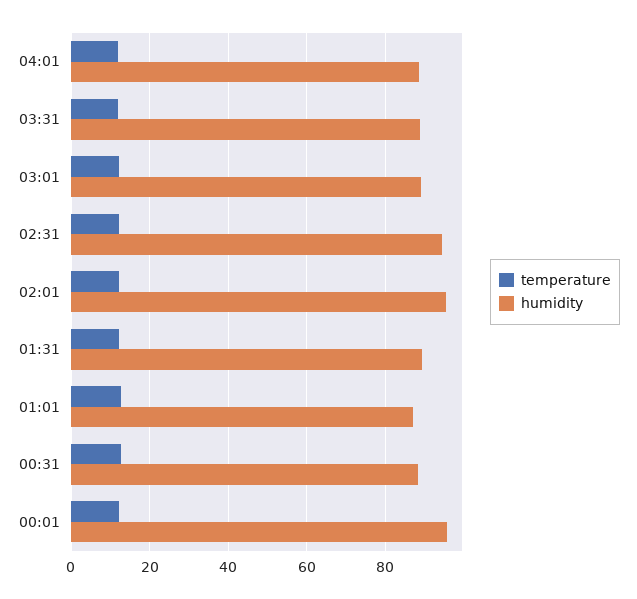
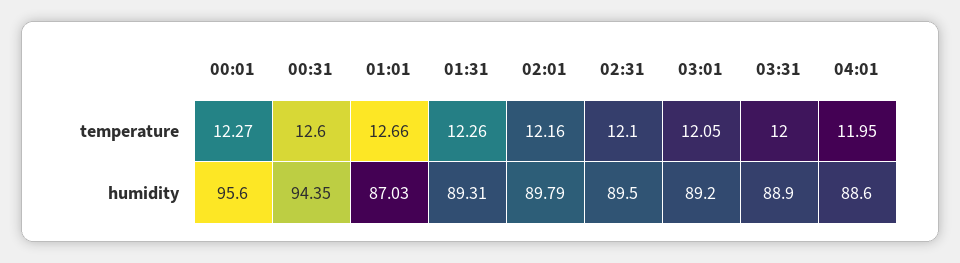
  {
    "temperature": {
      "04:01": 11.95,
      "03:31": 12,
      "03:01": 12.05,
      "02:31": 12.1,
      "02:01": 12.16,
      "01:31": 12.26,
      "01:01": 12.66,
      "00:31": 12.6,
      "00:01": 12.27
    },
    "humidity": {
      "04:01": 88.6,
      "03:31": 88.9,
      "03:01": 89.2,
-     "02:31": 94,
+     "02:31": 89.5,
-     "02:01": 96,
+     "02:01": 89.79,
      "01:31": 89.31,
      "01:01": 87.03,
-     "00:31": 88,
+     "00:31": 94.35,
      "00:01": 95.6
    }
  }

